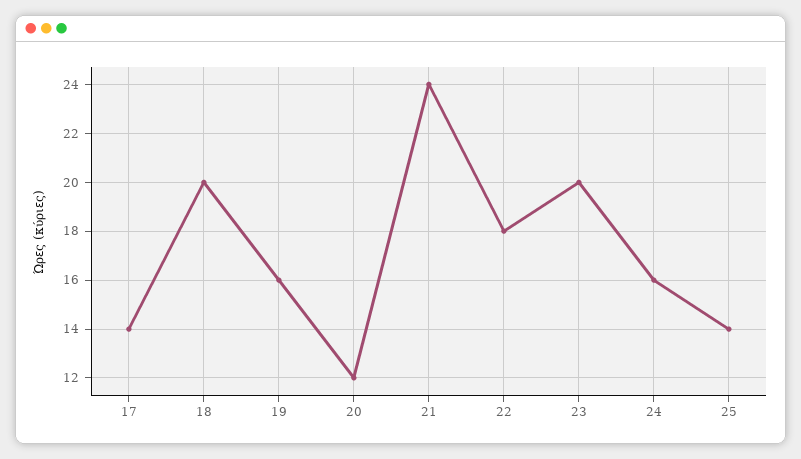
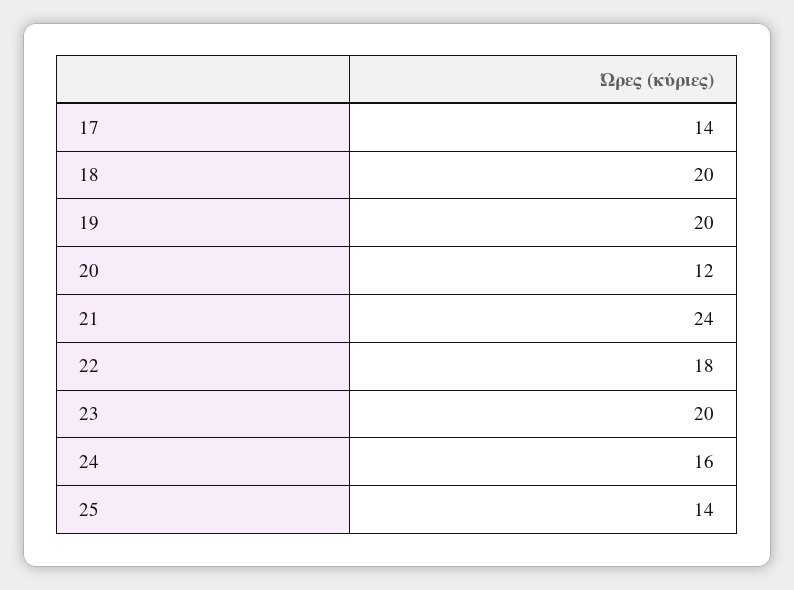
  {
    "17": 14,
    "18": 20,
-   "19": 16,
+   "19": 20,
    "20": 12,
    "21": 24,
    "22": 18,
    "23": 20,
    "24": 16,
    "25": 14
  }

